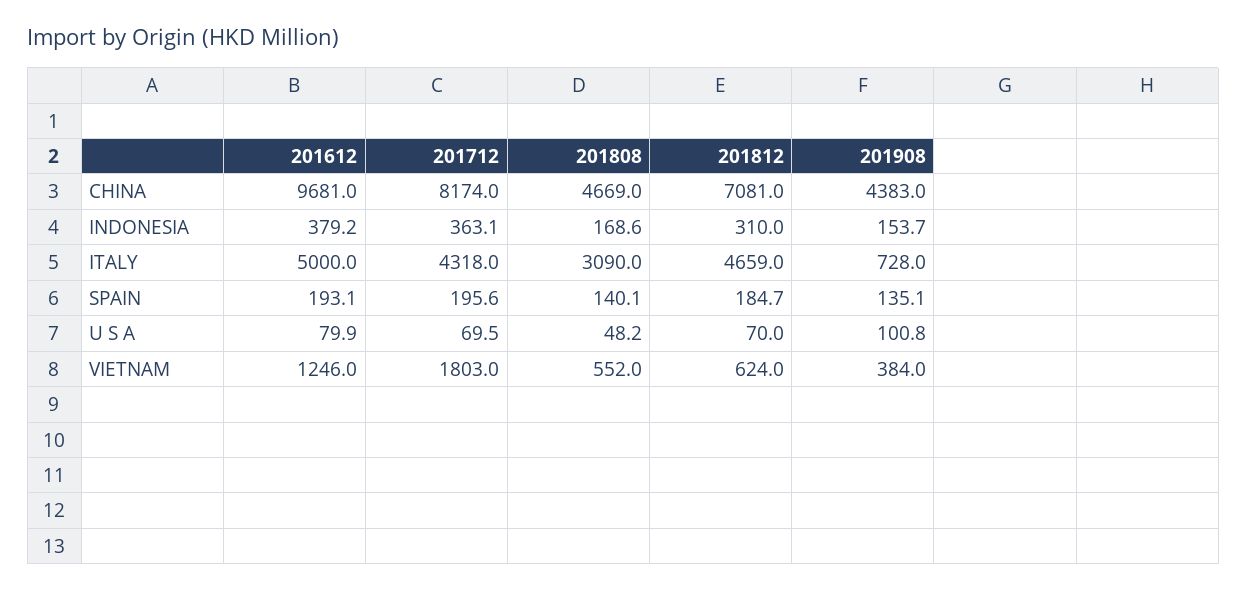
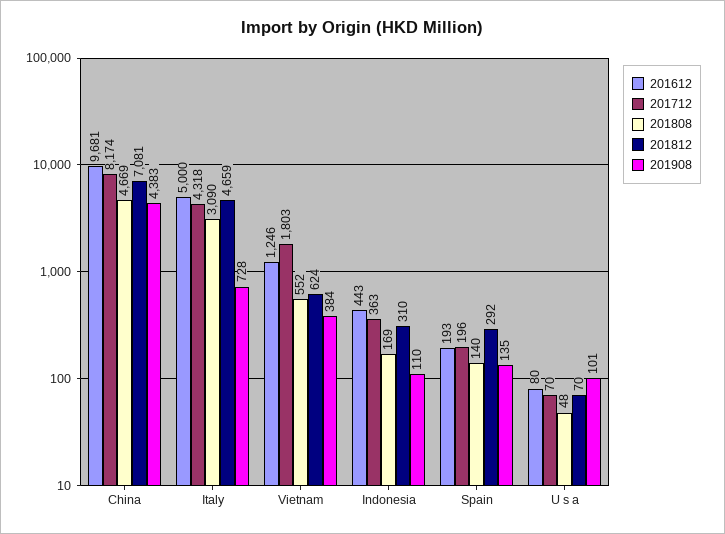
  {
    "201612": {
      "CHINA": 9681,
-     "INDONESIA": 379.2,
+     "INDONESIA": 443,
      "ITALY": 5000,
      "SPAIN": 193.1,
      "U S A": 79.9,
      "VIETNAM": 1246
    },
    "201712": {
      "CHINA": 8174,
      "INDONESIA": 363.1,
      "ITALY": 4318,
      "SPAIN": 195.6,
      "U S A": 69.5,
      "VIETNAM": 1803
    },
    "201808": {
      "CHINA": 4669,
      "INDONESIA": 168.6,
      "ITALY": 3090,
      "SPAIN": 140.1,
      "U S A": 48.2,
      "VIETNAM": 552
    },
    "201812": {
      "CHINA": 7081,
      "INDONESIA": 310,
      "ITALY": 4659,
-     "SPAIN": 184.7,
+     "SPAIN": 292,
      "U S A": 70,
      "VIETNAM": 624
    },
    "201908": {
      "CHINA": 4383,
-     "INDONESIA": 153.7,
+     "INDONESIA": 110,
      "ITALY": 728,
      "SPAIN": 135.1,
      "U S A": 100.8,
      "VIETNAM": 384
    }
  }

